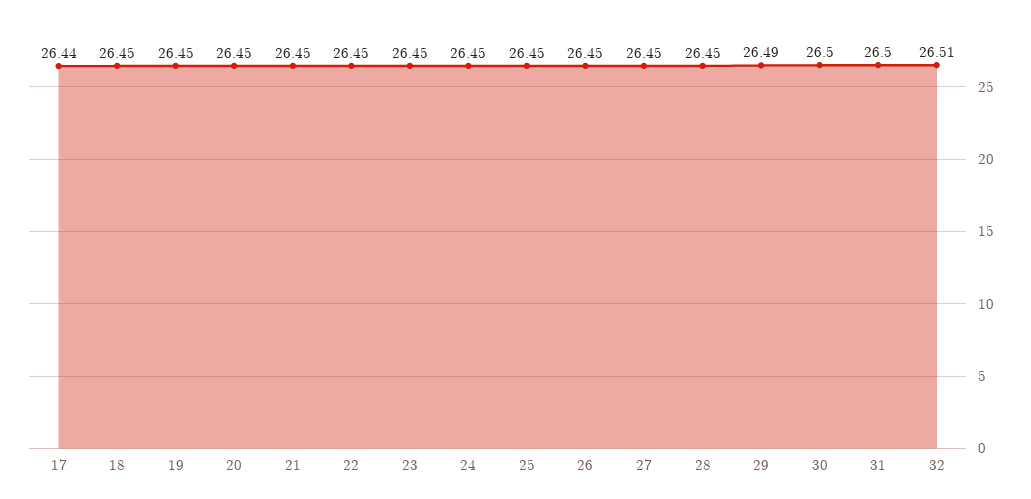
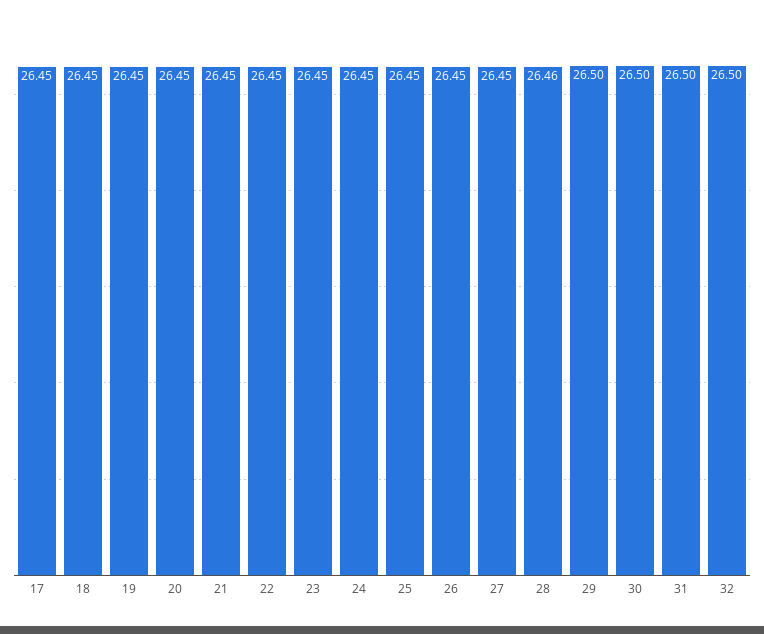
  {
-   "17": 26.44,
+   "17": 26.45,
    "18": 26.45,
    "19": 26.45,
    "20": 26.45,
    "21": 26.45,
    "22": 26.45,
    "23": 26.45,
    "24": 26.45,
    "25": 26.45,
    "26": 26.45,
    "27": 26.45,
-   "28": 26.45,
+   "28": 26.46,
-   "29": 26.49,
+   "29": 26.5,
    "30": 26.5,
    "31": 26.5,
-   "32": 26.51
+   "32": 26.5
  }

